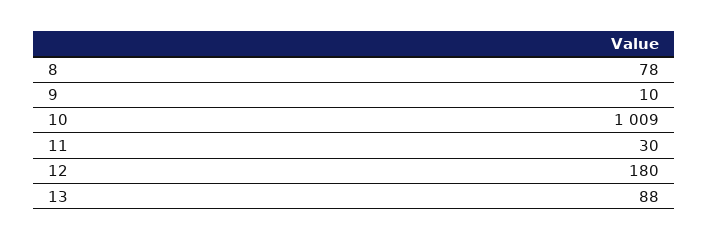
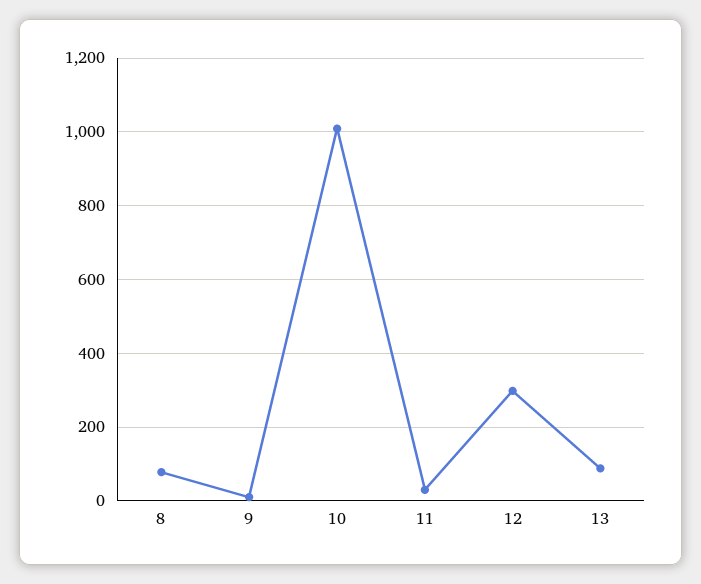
  {
    "8": 78,
    "9": 10,
    "10": 1009,
    "11": 30,
-   "12": 180,
+   "12": 300,
    "13": 88
  }

